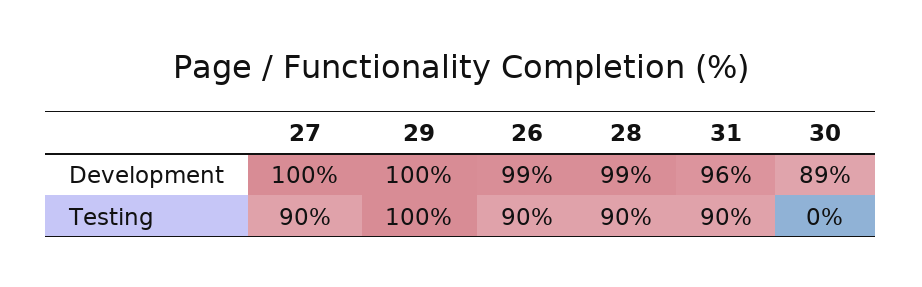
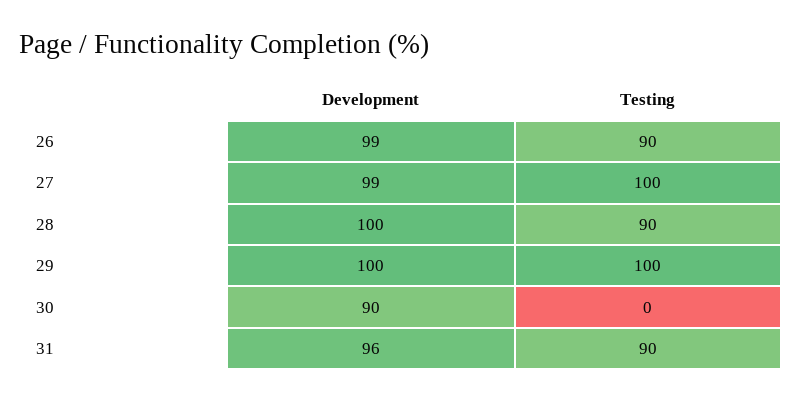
  {
    "27": {
-     "Development": 100,
+     "Development": 99,
-     "Testing": 90
+     "Testing": 100
    },
    "29": {
      "Development": 100,
      "Testing": 100
    },
    "26": {
      "Development": 99,
      "Testing": 90
    },
    "28": {
-     "Development": 99,
+     "Development": 100,
      "Testing": 90
    },
    "31": {
      "Development": 96,
      "Testing": 90
    },
    "30": {
-     "Development": 89,
+     "Development": 90,
      "Testing": 0
    }
  }

